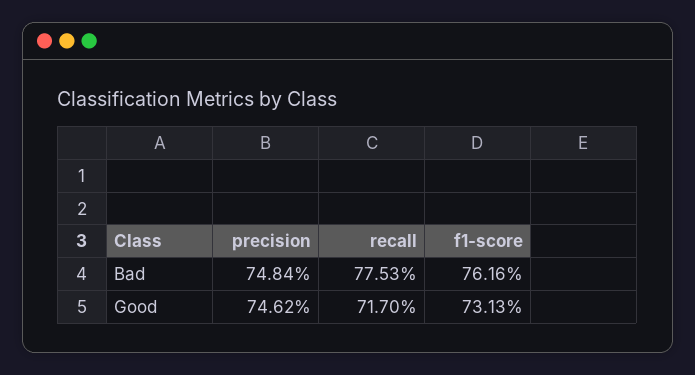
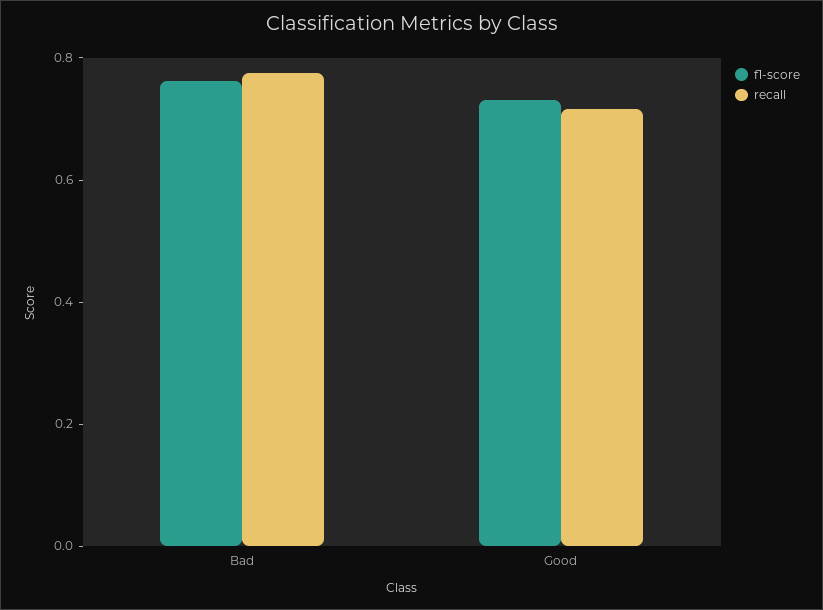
  {
-   "precision": {
-     "Bad": 0.7484,
-     "Good": 0.7462
-   },
    "recall": {
      "Bad": 0.7753,
      "Good": 0.717
    },
    "f1-score": {
      "Bad": 0.7616,
      "Good": 0.7313
    }
  }

